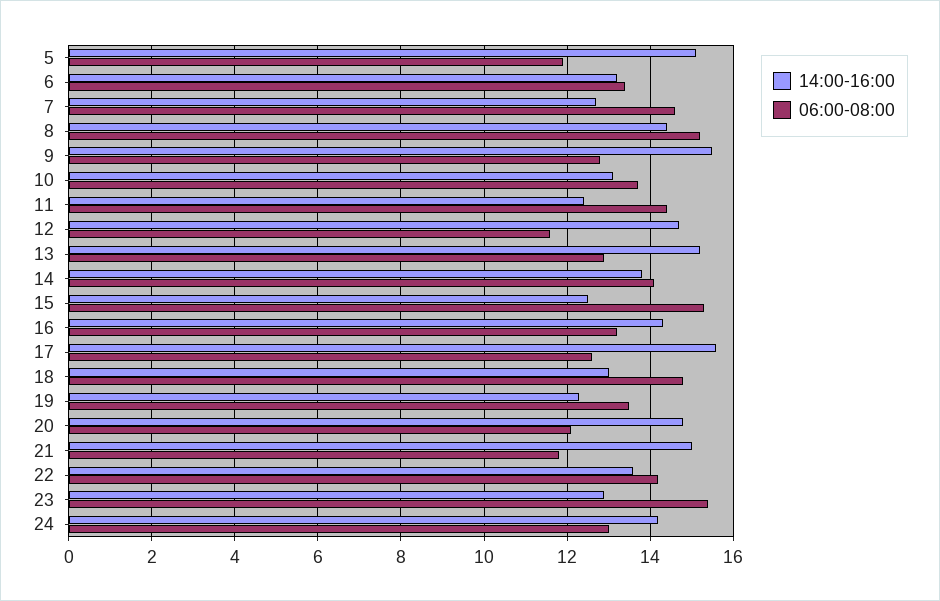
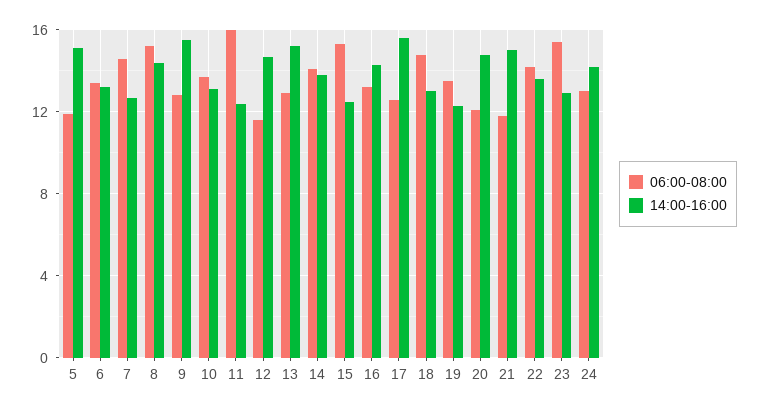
  {
    "14:00-16:00": {
      "5": 15,
      "6": 13,
      "7": 12.5,
      "8": 14.5,
      "9": 15.5,
      "10": 13,
      "11": 12.5,
      "12": 14.5,
      "13": 15,
      "14": 14,
      "15": 12.5,
      "16": 14.5,
      "17": 15.5,
      "18": 13,
      "19": 12.5,
      "20": 15,
      "21": 15,
      "22": 13.5,
      "23": 13,
      "24": 14
    },
    "06:00-08:00": {
      "5": 12,
      "6": 13.5,
      "7": 14.5,
      "8": 15,
      "9": 13,
      "10": 13.5,
-     "11": 14.5,
+     "11": 16,
      "12": 11.5,
      "13": 13,
      "14": 14,
      "15": 15.5,
      "16": 13,
      "17": 12.5,
      "18": 15,
      "19": 13.5,
      "20": 12,
      "21": 12,
      "22": 14,
      "23": 15.5,
      "24": 13
    }
  }

